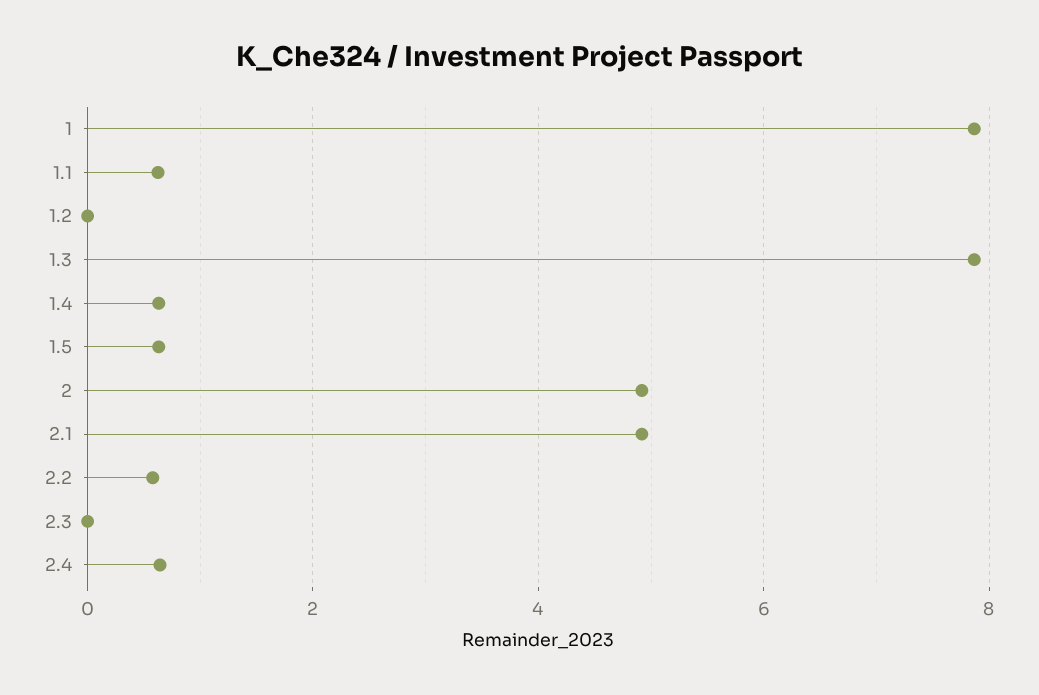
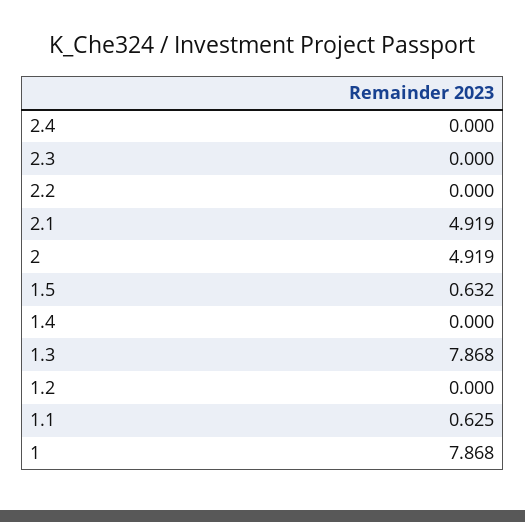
  {
    "1": 7.868,
    "1.1": 0.625,
    "1.2": 0,
    "1.3": 7.868,
-   "1.4": 0.6,
+   "1.4": 0,
    "1.5": 0.632,
    "2": 4.919,
    "2.1": 4.919,
-   "2.2": 0.6,
+   "2.2": 0,
    "2.3": 0,
-   "2.4": 0.6
+   "2.4": 0
  }

